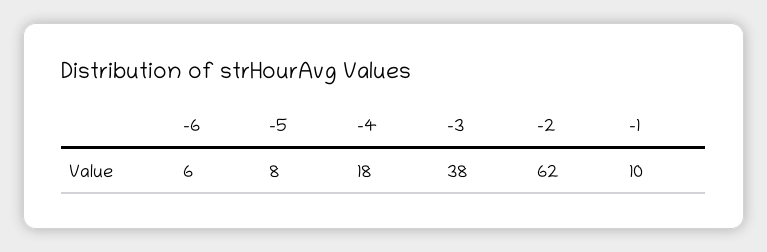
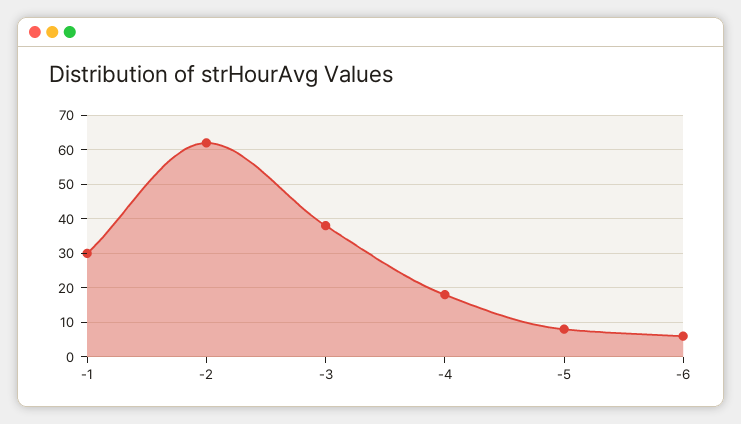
  {
    "-6": 6,
    "-5": 8,
    "-4": 18,
    "-3": 38,
    "-2": 62,
-   "-1": 10
+   "-1": 30
  }

